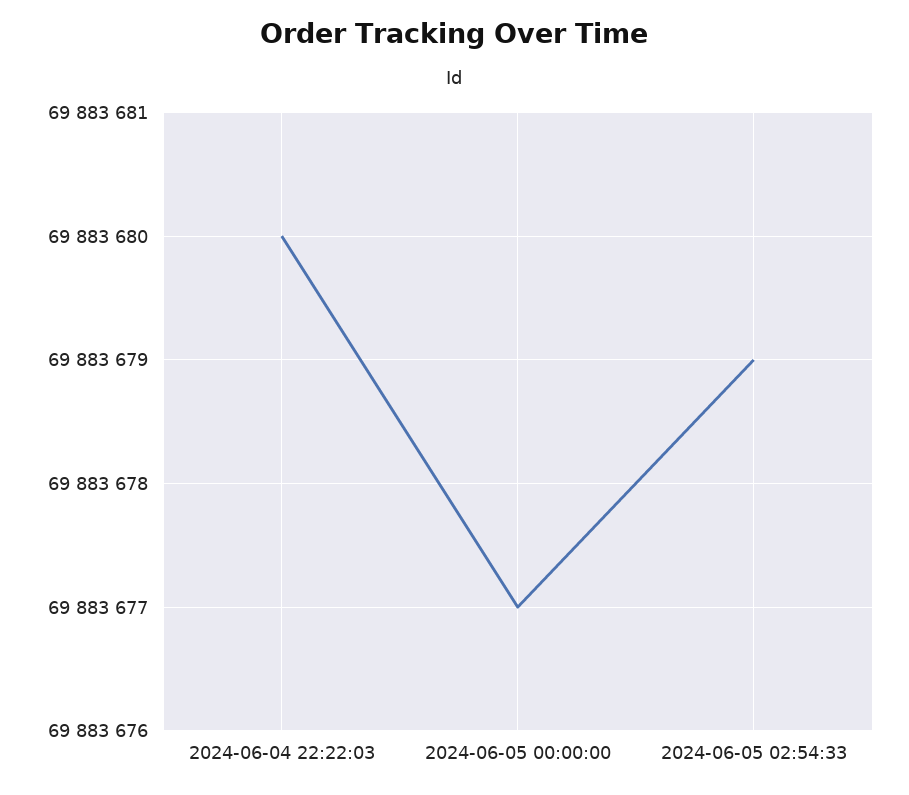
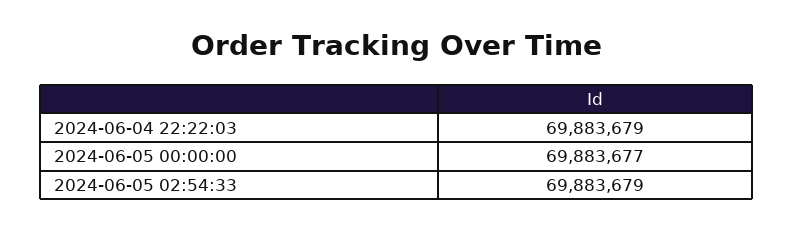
  {
-   "2024-06-04 22:22:03": 69883680,
+   "2024-06-04 22:22:03": 69883679,
    "2024-06-05 00:00:00": 69883677,
    "2024-06-05 02:54:33": 69883679
  }

